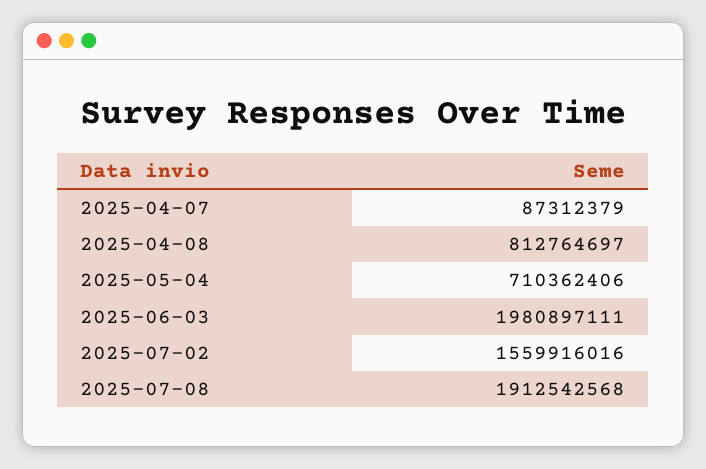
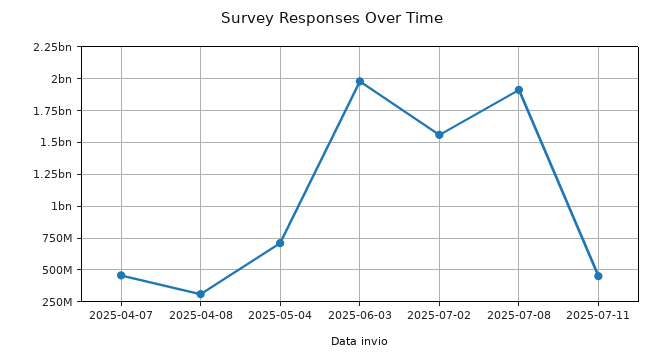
  {
-   "2025-04-07": 87312379,
+   "2025-04-07": 450000000,
-   "2025-04-08": 812764697,
+   "2025-04-08": 300000000,
    "2025-05-04": 710362406,
    "2025-06-03": 1980897111,
    "2025-07-02": 1559916016,
-   "2025-07-08": 1912542568
+   "2025-07-08": 1912542568,
+   "2025-07-11": 450000000
  }

